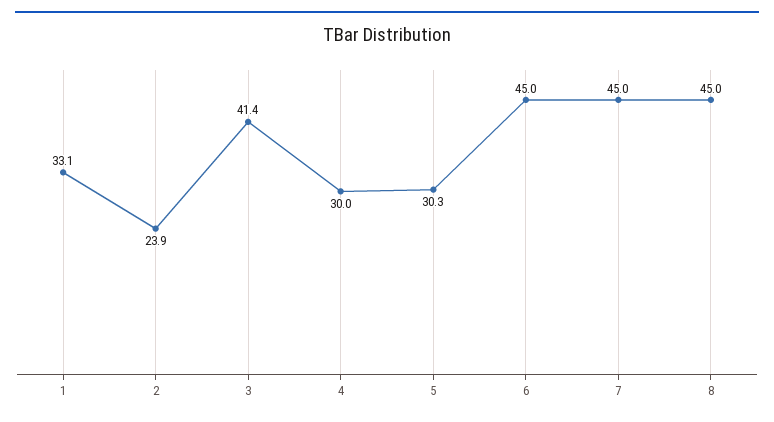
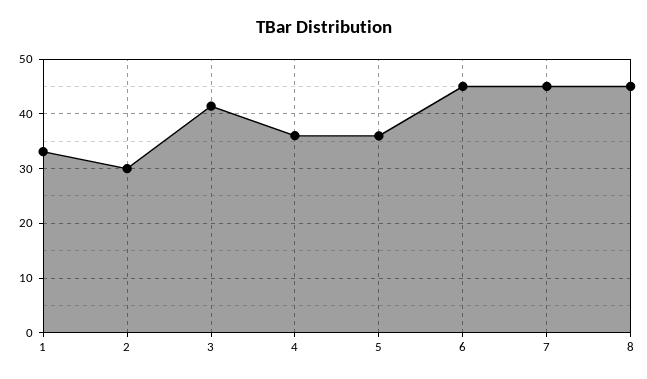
  {
    "1": 33.1,
-   "2": 23.9,
+   "2": 30,
    "3": 41.4,
-   "4": 30,
+   "4": 36,
-   "5": 30.3,
+   "5": 36,
    "6": 45,
    "7": 45,
    "8": 45
  }

